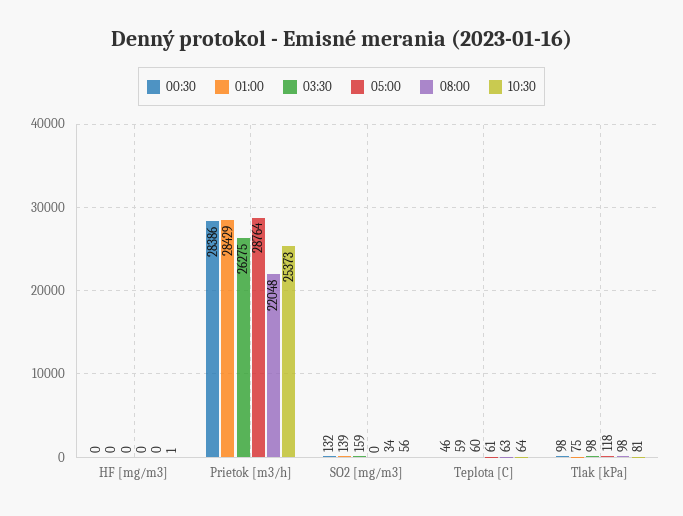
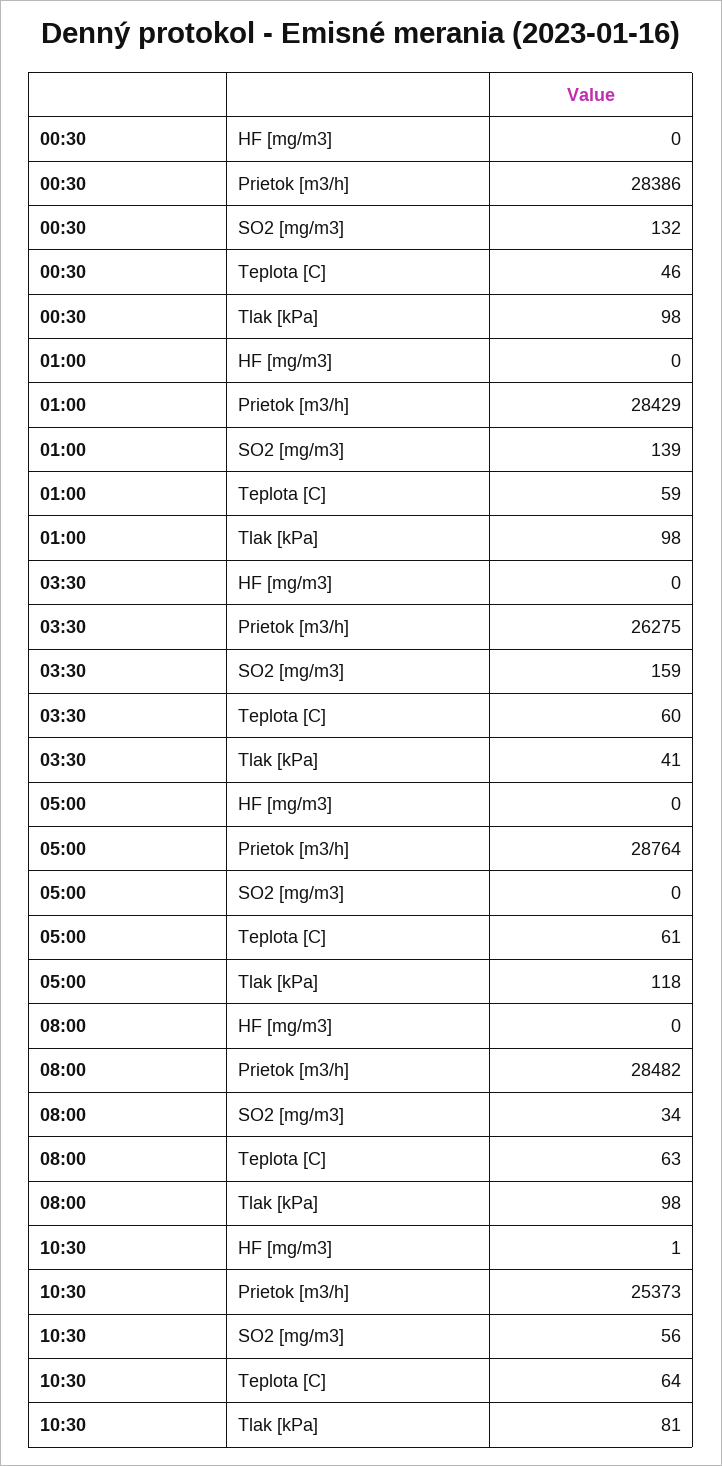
  {
    "00:30": {
      "HF [mg/m3]": 0,
      "Prietok [m3/h]": 28386,
      "SO2 [mg/m3]": 132,
      "Teplota [C]": 46,
      "Tlak [kPa]": 98
    },
    "01:00": {
      "HF [mg/m3]": 0,
      "Prietok [m3/h]": 28429,
      "SO2 [mg/m3]": 139,
      "Teplota [C]": 59,
-     "Tlak [kPa]": 75
+     "Tlak [kPa]": 98
    },
    "03:30": {
      "HF [mg/m3]": 0,
      "Prietok [m3/h]": 26275,
      "SO2 [mg/m3]": 159,
      "Teplota [C]": 60,
-     "Tlak [kPa]": 98
+     "Tlak [kPa]": 41
    },
    "05:00": {
      "HF [mg/m3]": 0,
      "Prietok [m3/h]": 28764,
      "SO2 [mg/m3]": 0,
      "Teplota [C]": 61,
      "Tlak [kPa]": 118
    },
    "08:00": {
      "HF [mg/m3]": 0,
-     "Prietok [m3/h]": 22048,
+     "Prietok [m3/h]": 28482,
      "SO2 [mg/m3]": 34,
      "Teplota [C]": 63,
      "Tlak [kPa]": 98
    },
    "10:30": {
      "HF [mg/m3]": 1,
      "Prietok [m3/h]": 25373,
      "SO2 [mg/m3]": 56,
      "Teplota [C]": 64,
      "Tlak [kPa]": 81
    }
  }

